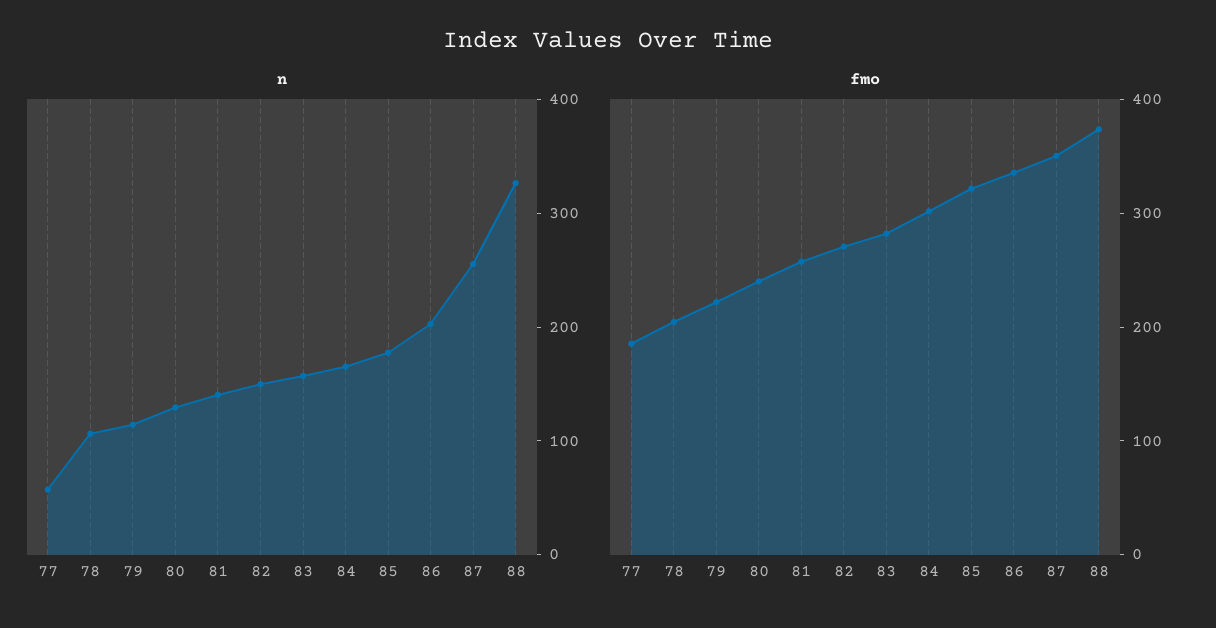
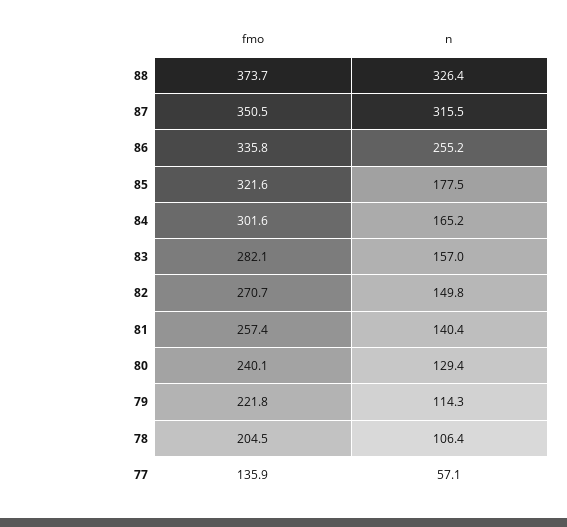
  {
    "n": {
      "77": 57.1,
      "78": 106.4,
      "79": 114.3,
      "80": 129.4,
      "81": 140.4,
      "82": 149.8,
      "83": 157,
      "84": 165.2,
      "85": 177.5,
-     "86": 200,
+     "86": 255.2,
-     "87": 260,
+     "87": 315.5,
      "88": 326.4
    },
    "fmo": {
-     "77": 180,
+     "77": 135.9,
      "78": 204.5,
      "79": 221.8,
      "80": 240.1,
      "81": 257.4,
      "82": 270.7,
      "83": 282.1,
      "84": 301.6,
      "85": 321.6,
      "86": 335.8,
      "87": 350.5,
      "88": 373.7
    }
  }

